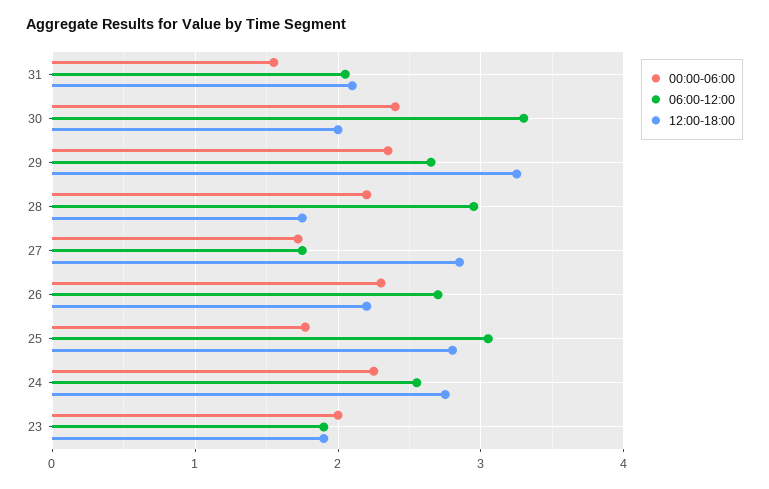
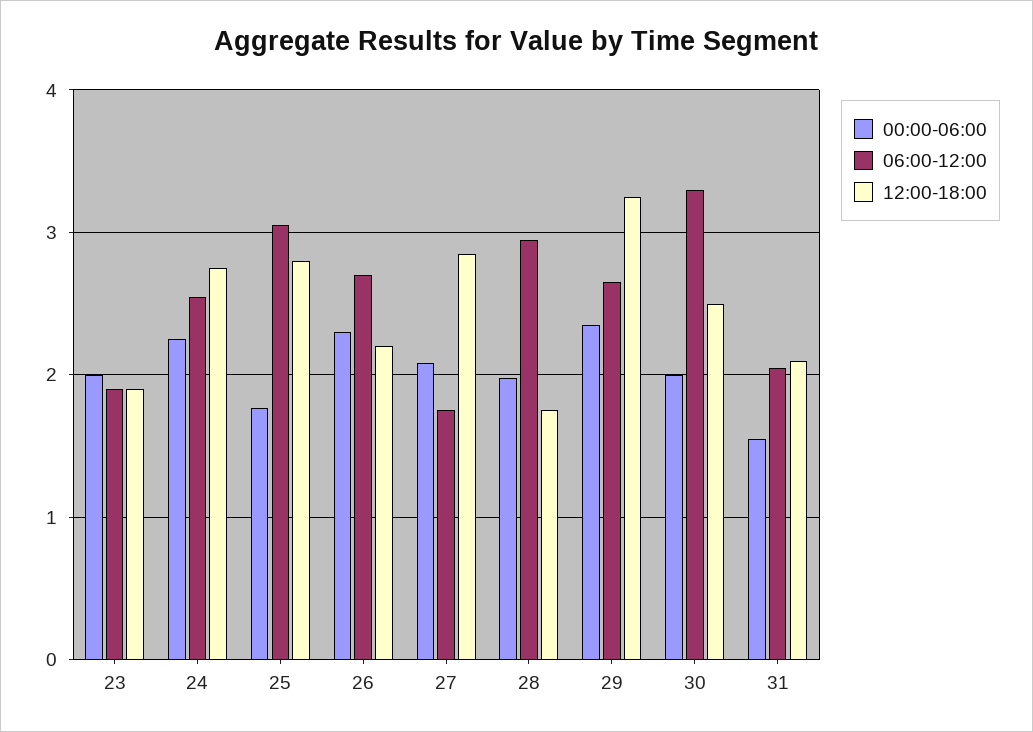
  {
    "00:00-06:00": {
      "31": 1.6,
-     "30": 2.4,
+     "30": 2,
      "29": 2.4,
-     "28": 2.2,
+     "28": 2,
-     "27": 1.7,
+     "27": 2.1,
      "26": 2.3,
      "25": 1.8,
      "24": 2.3,
      "23": 2
    },
    "06:00-12:00": {
      "31": 2.1,
      "30": 3.3,
      "29": 2.7,
      "28": 3,
      "27": 1.8,
      "26": 2.7,
      "25": 3.1,
      "24": 2.6,
      "23": 1.9
    },
    "12:00-18:00": {
      "31": 2.1,
-     "30": 2,
+     "30": 2.5,
      "29": 3.3,
      "28": 1.8,
      "27": 2.9,
      "26": 2.2,
      "25": 2.8,
      "24": 2.8,
      "23": 1.9
    }
  }

